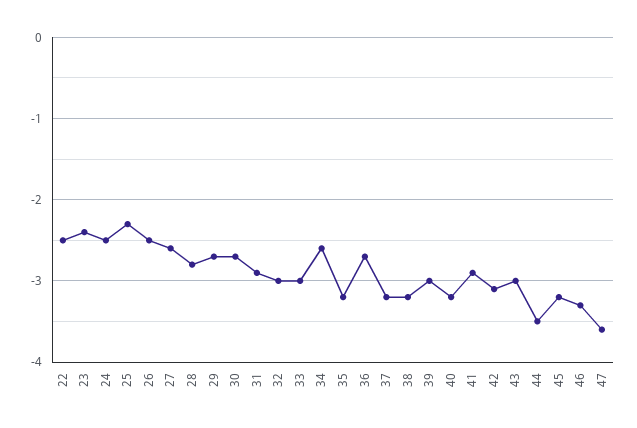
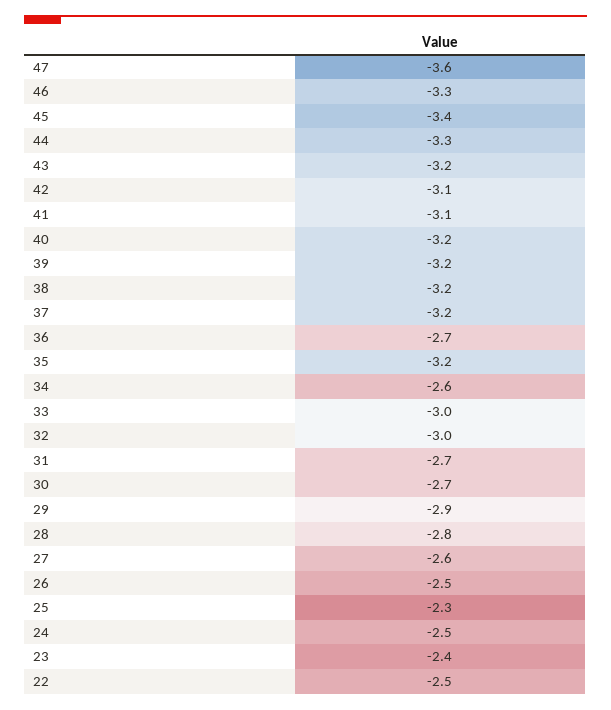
  {
    "22": -2.5,
    "23": -2.4,
    "24": -2.5,
    "25": -2.3,
    "26": -2.5,
    "27": -2.6,
    "28": -2.8,
-   "29": -2.7,
+   "29": -2.9,
    "30": -2.7,
-   "31": -2.9,
+   "31": -2.7,
    "32": -3,
    "33": -3,
    "34": -2.6,
    "35": -3.2,
    "36": -2.7,
    "37": -3.2,
    "38": -3.2,
-   "39": -3,
+   "39": -3.2,
    "40": -3.2,
-   "41": -2.9,
+   "41": -3.1,
    "42": -3.1,
-   "43": -3,
+   "43": -3.2,
-   "44": -3.5,
+   "44": -3.3,
-   "45": -3.2,
+   "45": -3.4,
    "46": -3.3,
    "47": -3.6
  }

